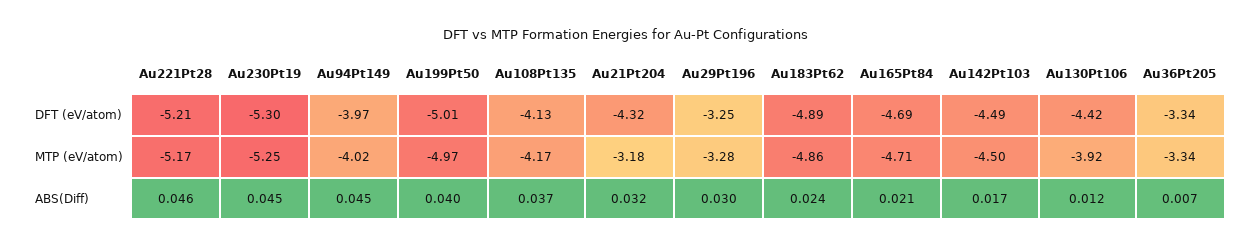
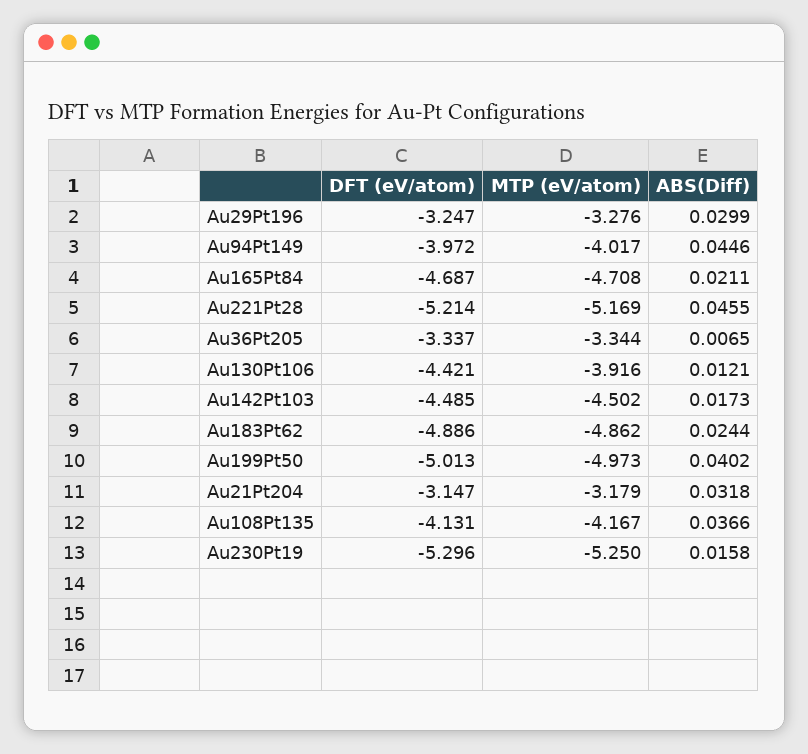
  {
    "Au221Pt28": {
      "DFT (eV/atom)": -5.214,
      "MTP (eV/atom)": -5.169,
      "ABS(Diff)": 0.0455
    },
    "Au230Pt19": {
      "DFT (eV/atom)": -5.296,
      "MTP (eV/atom)": -5.25,
-     "ABS(Diff)": 0.045
+     "ABS(Diff)": 0.0158
    },
    "Au94Pt149": {
      "DFT (eV/atom)": -3.972,
      "MTP (eV/atom)": -4.017,
      "ABS(Diff)": 0.0446
    },
    "Au199Pt50": {
      "DFT (eV/atom)": -5.013,
      "MTP (eV/atom)": -4.973,
      "ABS(Diff)": 0.0402
    },
    "Au108Pt135": {
      "DFT (eV/atom)": -4.131,
      "MTP (eV/atom)": -4.167,
      "ABS(Diff)": 0.0366
    },
    "Au21Pt204": {
-     "DFT (eV/atom)": -4.32,
+     "DFT (eV/atom)": -3.147,
      "MTP (eV/atom)": -3.179,
      "ABS(Diff)": 0.0318
    },
    "Au29Pt196": {
      "DFT (eV/atom)": -3.247,
      "MTP (eV/atom)": -3.276,
      "ABS(Diff)": 0.0299
    },
    "Au183Pt62": {
      "DFT (eV/atom)": -4.886,
      "MTP (eV/atom)": -4.862,
      "ABS(Diff)": 0.0244
    },
    "Au165Pt84": {
      "DFT (eV/atom)": -4.687,
      "MTP (eV/atom)": -4.708,
      "ABS(Diff)": 0.0211
    },
    "Au142Pt103": {
      "DFT (eV/atom)": -4.485,
      "MTP (eV/atom)": -4.502,
      "ABS(Diff)": 0.0173
    },
    "Au130Pt106": {
      "DFT (eV/atom)": -4.421,
      "MTP (eV/atom)": -3.916,
      "ABS(Diff)": 0.0121
    },
    "Au36Pt205": {
      "DFT (eV/atom)": -3.337,
      "MTP (eV/atom)": -3.344,
      "ABS(Diff)": 0.0065
    }
  }

